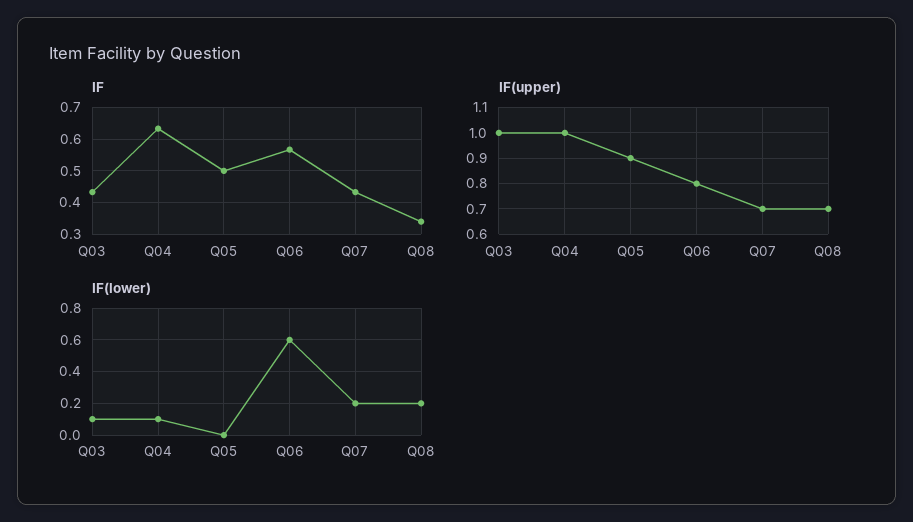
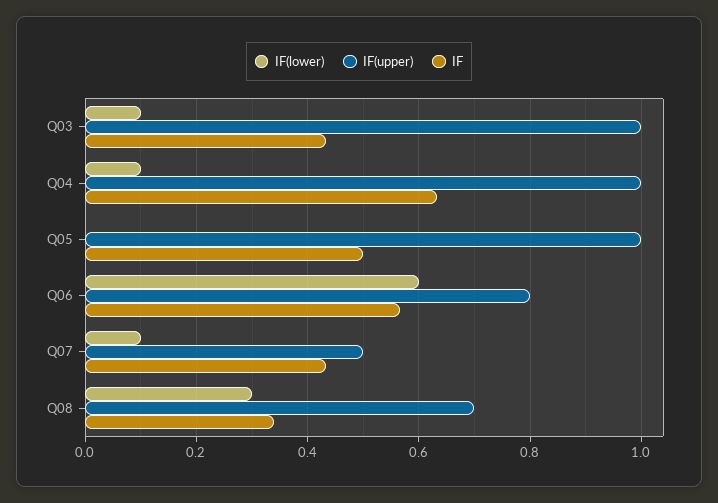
  {
    "IF": {
      "Q03": 0.44,
      "Q04": 0.64,
      "Q05": 0.5,
      "Q06": 0.56,
      "Q07": 0.44,
      "Q08": 0.34
    },
    "IF(upper)": {
      "Q03": 1,
      "Q04": 1,
-     "Q05": 0.9,
+     "Q05": 1,
      "Q06": 0.8,
-     "Q07": 0.7,
+     "Q07": 0.5,
      "Q08": 0.7
    },
    "IF(lower)": {
      "Q03": 0.1,
      "Q04": 0.1,
      "Q05": 0,
      "Q06": 0.6,
-     "Q07": 0.2,
+     "Q07": 0.1,
-     "Q08": 0.2
+     "Q08": 0.3
    }
  }

